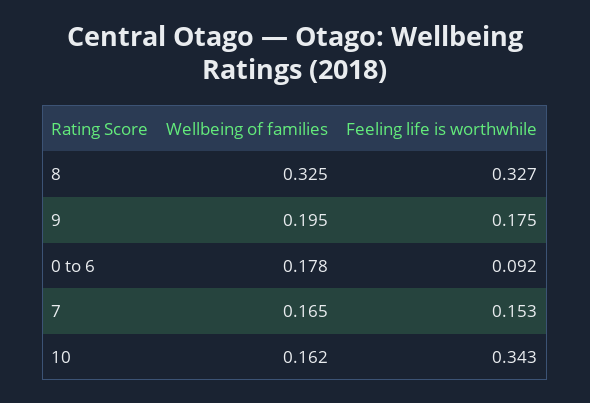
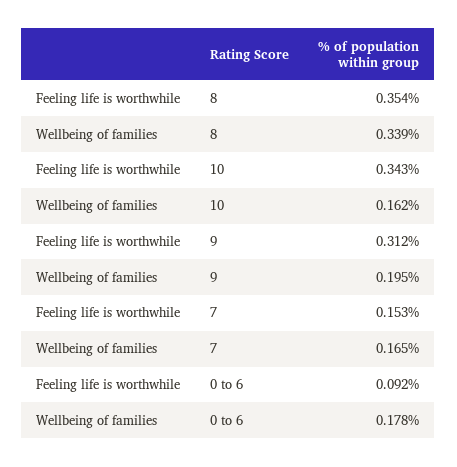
  {
    "Wellbeing of families": {
-     "8": 0.325,
+     "8": 0.339,
      "9": 0.195,
      "0 to 6": 0.178,
      "7": 0.165,
      "10": 0.162
    },
    "Feeling life is worthwhile": {
-     "8": 0.327,
+     "8": 0.354,
-     "9": 0.175,
+     "9": 0.312,
      "0 to 6": 0.092,
      "7": 0.153,
      "10": 0.343
    }
  }

